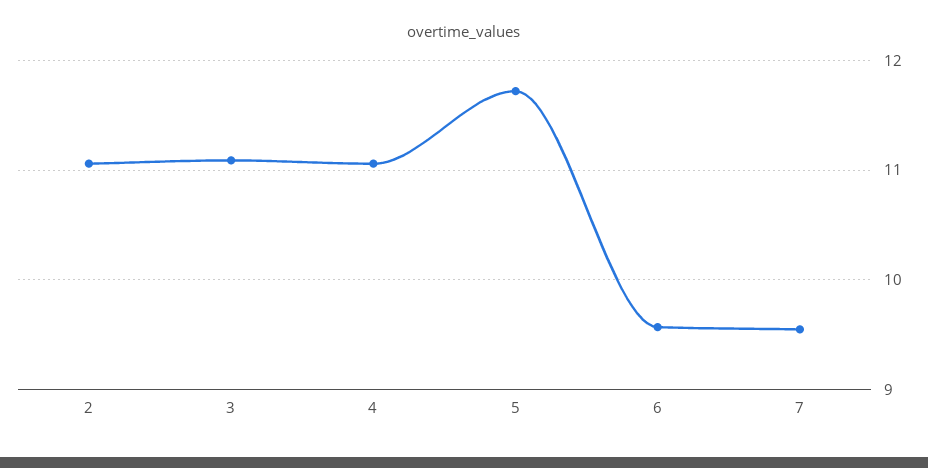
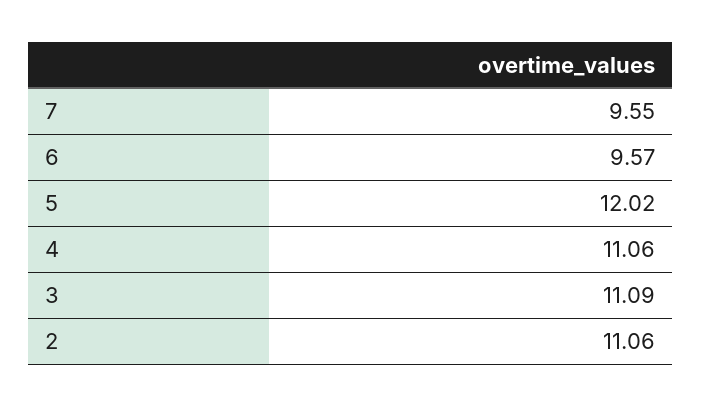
  {
    "2": 11.06,
    "3": 11.09,
    "4": 11.06,
-   "5": 11.7,
+   "5": 12.02,
    "6": 9.57,
    "7": 9.55
  }

